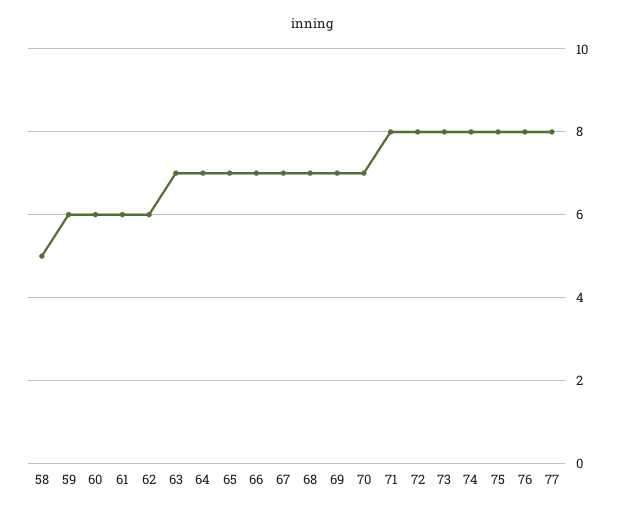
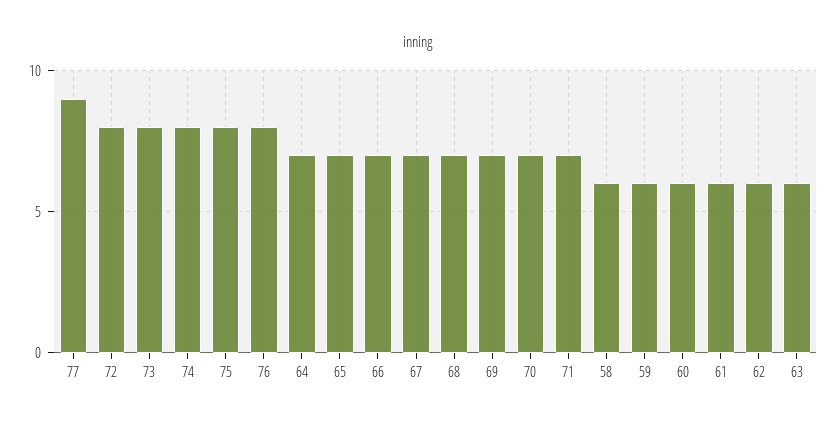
  {
-   "58": 5,
+   "58": 6,
    "59": 6,
    "60": 6,
    "61": 6,
    "62": 6,
-   "63": 7,
+   "63": 6,
    "64": 7,
    "65": 7,
    "66": 7,
    "67": 7,
    "68": 7,
    "69": 7,
    "70": 7,
-   "71": 8,
+   "71": 7,
    "72": 8,
    "73": 8,
    "74": 8,
    "75": 8,
    "76": 8,
-   "77": 8
+   "77": 9
  }

